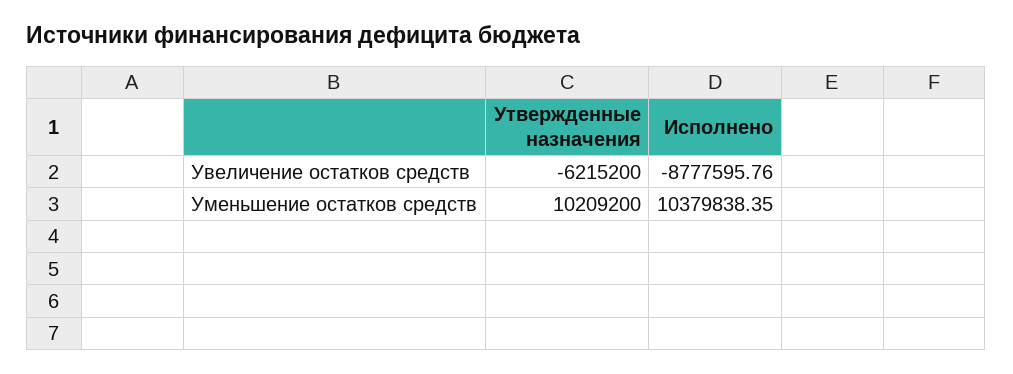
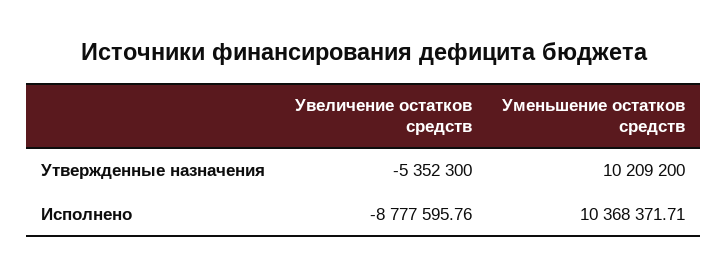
  {
    "Утвержденные назначения": {
-     "Увеличение остатков средств": -6215200,
+     "Увеличение остатков средств": -5352300,
      "Уменьшение остатков средств": 10209200
    },
    "Исполнено": {
      "Увеличение остатков средств": -8777595.76,
-     "Уменьшение остатков средств": 10379838.35
+     "Уменьшение остатков средств": 10368371.71
    }
  }

